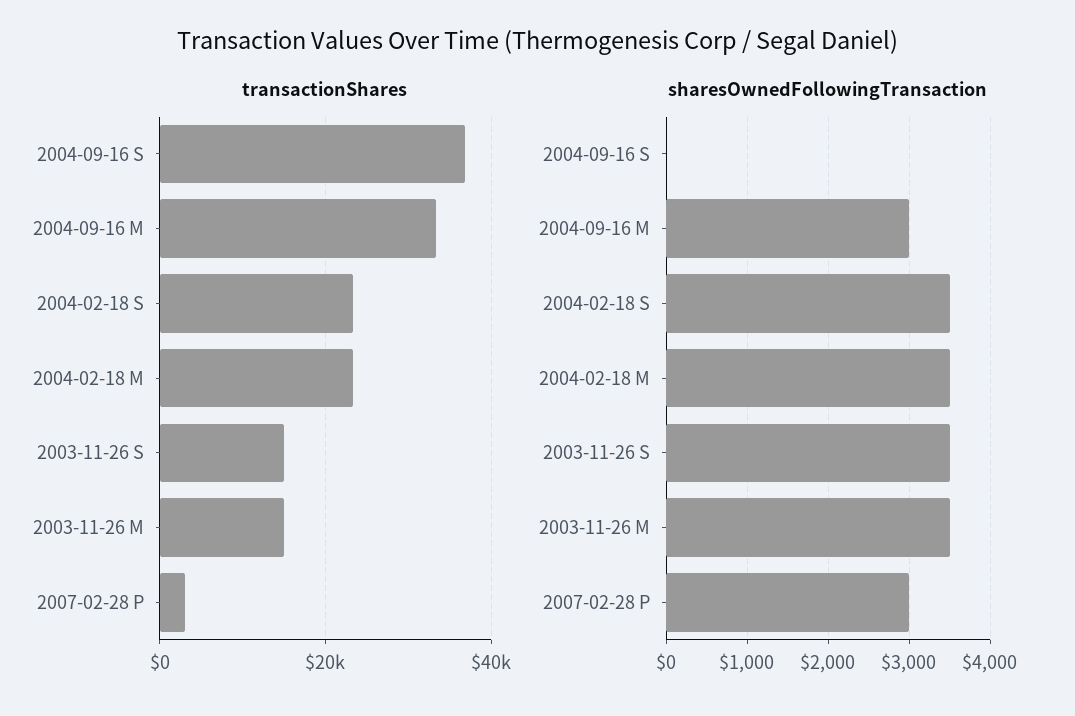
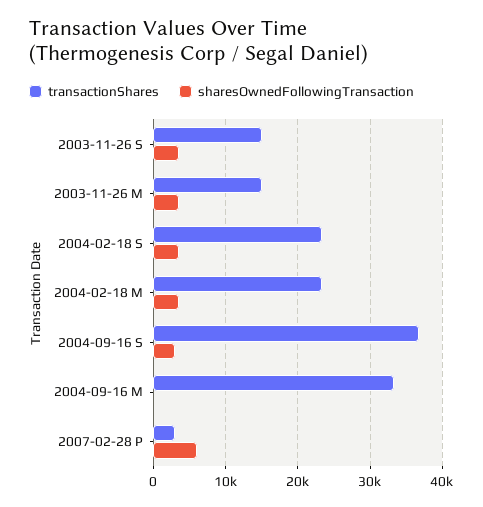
  {
    "transactionShares": {
      "2004-09-16 S": 37000,
      "2004-09-16 M": 33000,
      "2004-02-18 S": 23000,
      "2004-02-18 M": 23000,
      "2003-11-26 S": 15000,
      "2003-11-26 M": 15000,
      "2007-02-28 P": 3000
    },
    "sharesOwnedFollowingTransaction": {
-     "2004-09-16 S": 0,
+     "2004-09-16 S": 3000,
-     "2004-09-16 M": 3000,
+     "2004-09-16 M": 0,
      "2004-02-18 S": 3500,
      "2004-02-18 M": 3500,
      "2003-11-26 S": 3500,
      "2003-11-26 M": 3500,
-     "2007-02-28 P": 3000
+     "2007-02-28 P": 6000
    }
  }

